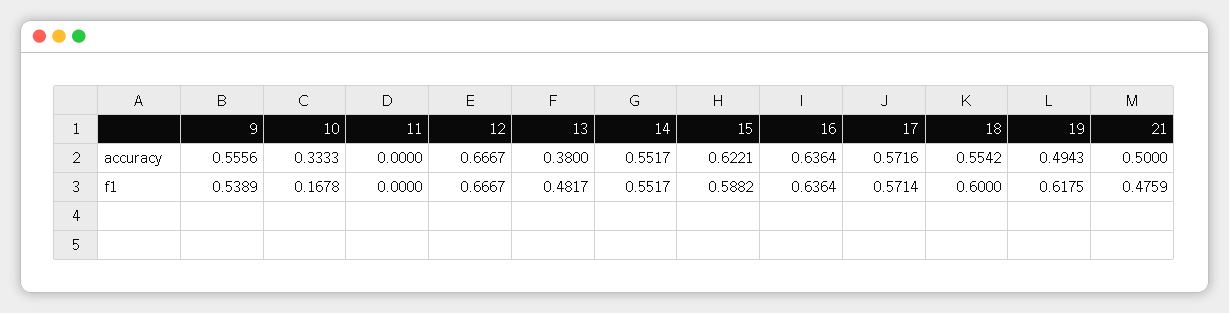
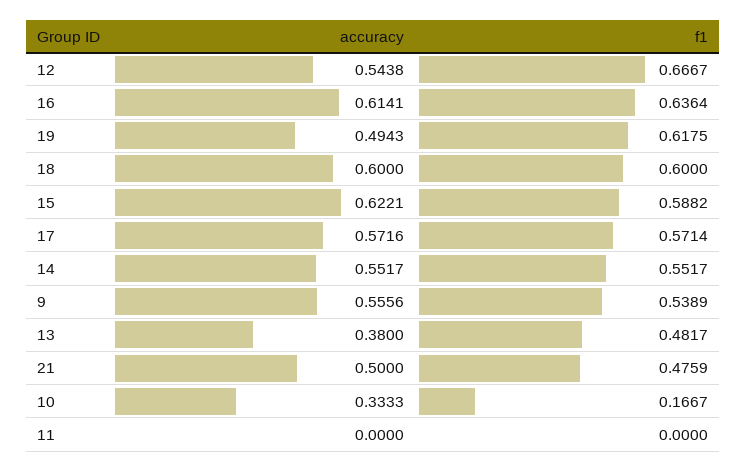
  {
    "9": {
      "accuracy": 0.5556,
      "f1": 0.5389
    },
    "10": {
      "accuracy": 0.3333,
-     "f1": 0.1678
+     "f1": 0.1667
    },
    "11": {
      "accuracy": 0,
      "f1": 0
    },
    "12": {
-     "accuracy": 0.6667,
+     "accuracy": 0.5438,
      "f1": 0.6667
    },
    "13": {
      "accuracy": 0.38,
      "f1": 0.4817
    },
    "14": {
      "accuracy": 0.5517,
      "f1": 0.5517
    },
    "15": {
      "accuracy": 0.6221,
      "f1": 0.5882
    },
    "16": {
-     "accuracy": 0.6364,
+     "accuracy": 0.6141,
      "f1": 0.6364
    },
    "17": {
      "accuracy": 0.5716,
      "f1": 0.5714
    },
    "18": {
-     "accuracy": 0.5542,
+     "accuracy": 0.6,
      "f1": 0.6
    },
    "19": {
      "accuracy": 0.4943,
      "f1": 0.6175
    },
    "21": {
      "accuracy": 0.5,
      "f1": 0.4759
    }
  }

